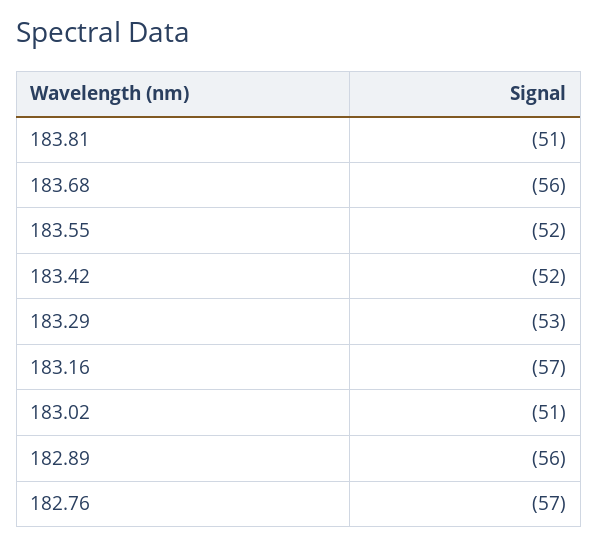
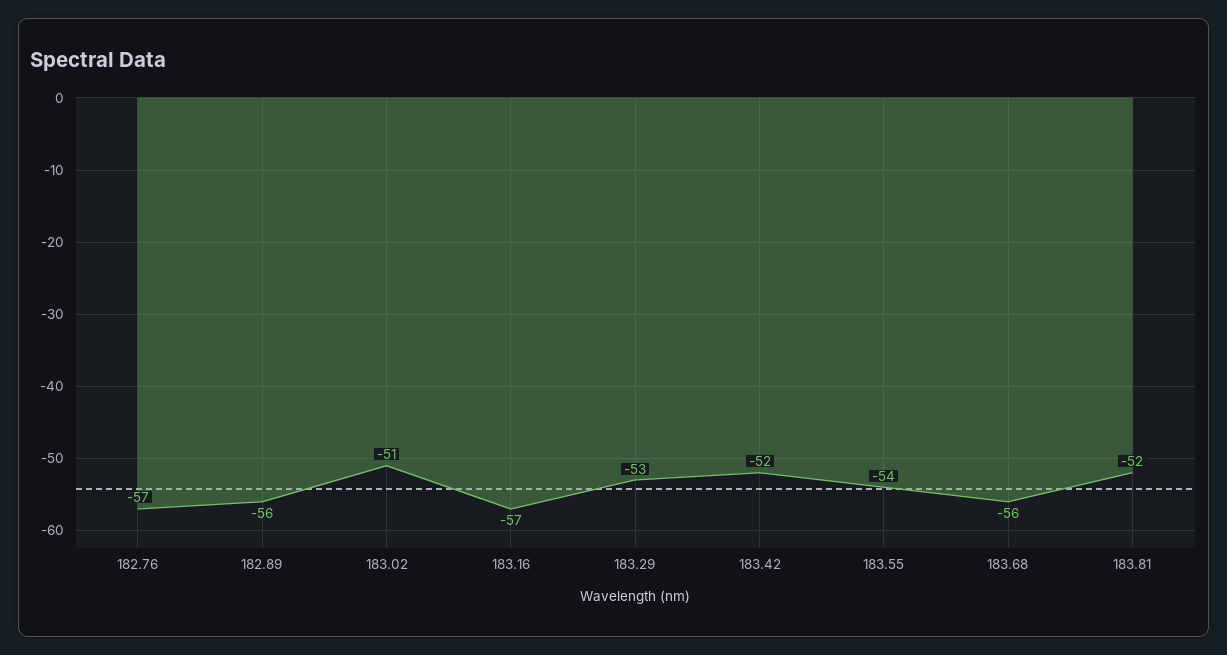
  {
-   "183.81": -51,
+   "183.81": -52,
    "183.68": -56,
-   "183.55": -52,
+   "183.55": -54,
    "183.42": -52,
    "183.29": -53,
    "183.16": -57,
    "183.02": -51,
    "182.89": -56,
    "182.76": -57
  }

